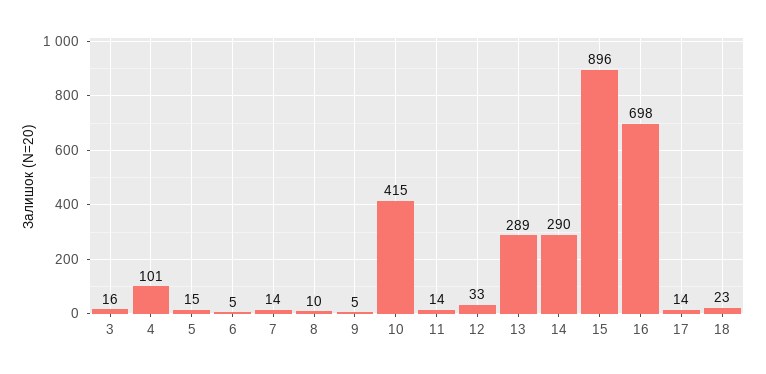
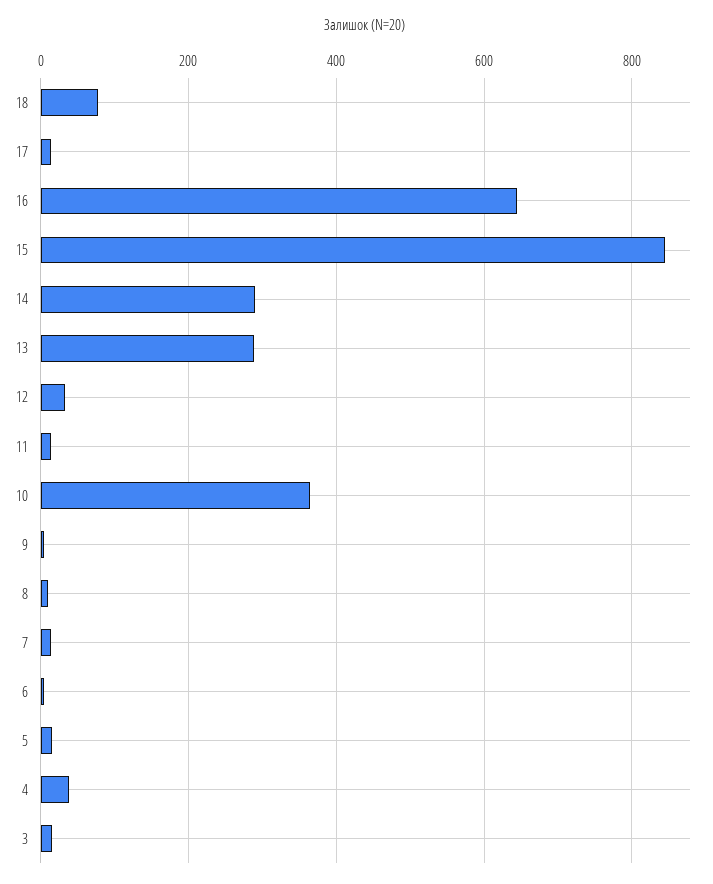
  {
    "3": 16,
-   "4": 101,
+   "4": 40,
    "5": 15,
    "6": 5,
    "7": 14,
    "8": 10,
    "9": 5,
-   "10": 415,
+   "10": 360,
    "11": 14,
    "12": 33,
    "13": 289,
    "14": 290,
-   "15": 896,
+   "15": 840,
-   "16": 698,
+   "16": 640,
    "17": 14,
-   "18": 23
+   "18": 80
  }

